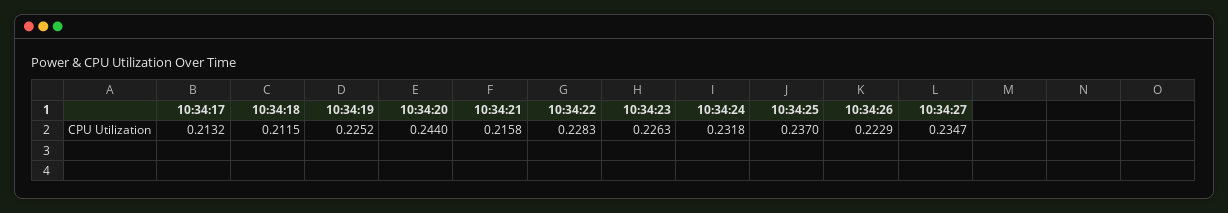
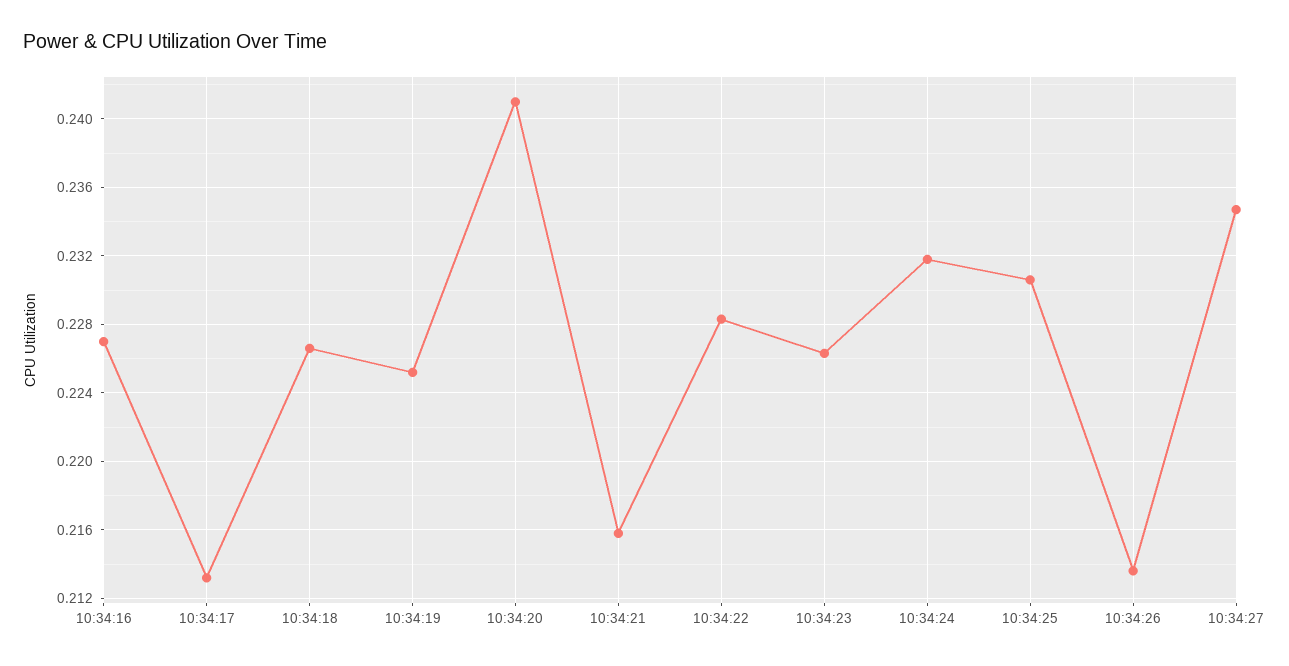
  {
    "10:34:17": 0.2132,
-   "10:34:18": 0.2115,
+   "10:34:18": 0.2265,
    "10:34:19": 0.2252,
-   "10:34:20": 0.244,
+   "10:34:20": 0.241,
    "10:34:21": 0.2158,
    "10:34:22": 0.2283,
    "10:34:23": 0.2263,
    "10:34:24": 0.2318,
-   "10:34:25": 0.237,
+   "10:34:25": 0.2305,
-   "10:34:26": 0.2229,
+   "10:34:26": 0.2135,
-   "10:34:27": 0.2347
+   "10:34:27": 0.2347,
+   "10:34:16": 0.227
  }

